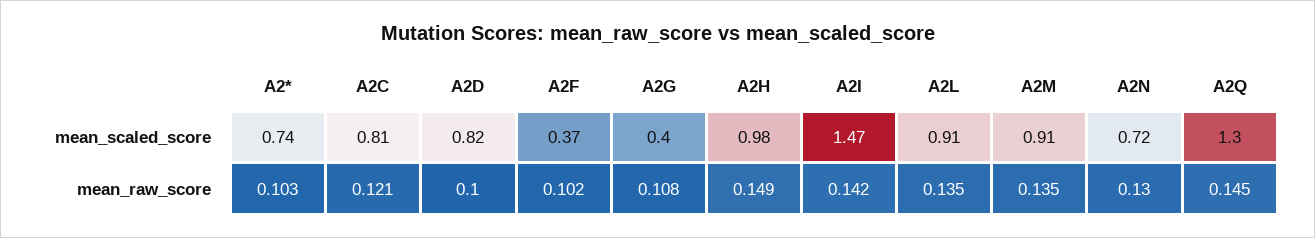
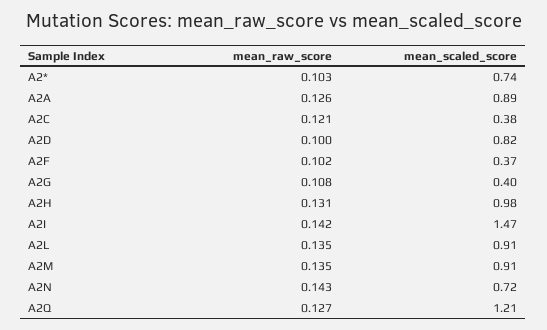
  {
    "A2*": {
      "mean_scaled_score": 0.74,
      "mean_raw_score": 0.103
    },
    "A2C": {
-     "mean_scaled_score": 0.81,
+     "mean_scaled_score": 0.38,
      "mean_raw_score": 0.121
    },
    "A2D": {
      "mean_scaled_score": 0.82,
      "mean_raw_score": 0.1
    },
    "A2F": {
      "mean_scaled_score": 0.37,
      "mean_raw_score": 0.102
    },
    "A2G": {
      "mean_scaled_score": 0.4,
      "mean_raw_score": 0.108
    },
    "A2H": {
      "mean_scaled_score": 0.98,
-     "mean_raw_score": 0.149
+     "mean_raw_score": 0.131
    },
    "A2I": {
      "mean_scaled_score": 1.47,
      "mean_raw_score": 0.142
    },
    "A2L": {
      "mean_scaled_score": 0.91,
      "mean_raw_score": 0.135
    },
    "A2M": {
      "mean_scaled_score": 0.91,
      "mean_raw_score": 0.135
    },
    "A2N": {
      "mean_scaled_score": 0.72,
-     "mean_raw_score": 0.13
+     "mean_raw_score": 0.143
    },
    "A2Q": {
-     "mean_scaled_score": 1.3,
+     "mean_scaled_score": 1.21,
-     "mean_raw_score": 0.145
+     "mean_raw_score": 0.127
-   }
+   },
+   "A2A": {
+     "mean_raw_score": 0.126,
+     "mean_scaled_score": 0.89
+   }
  }

